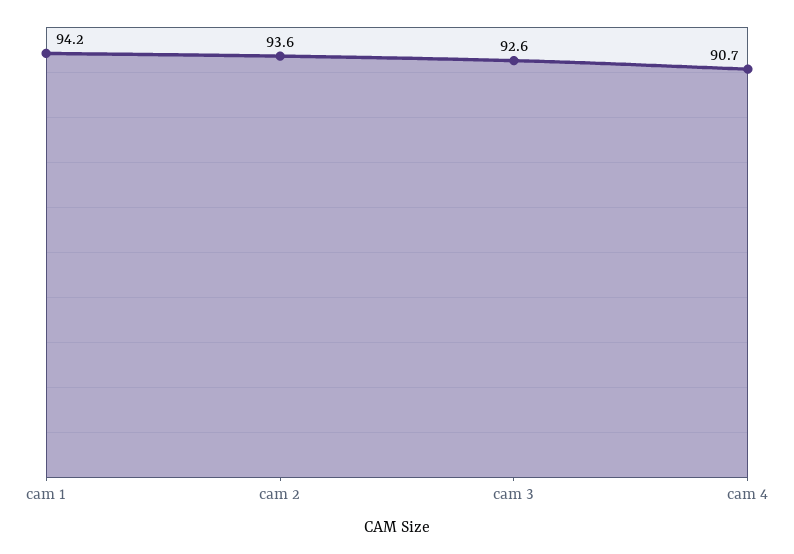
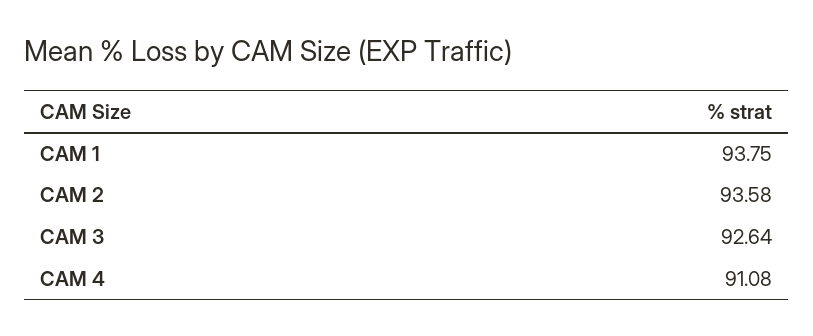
  {
-   "cam 1": 94.2,
+   "cam 1": 93.75,
    "cam 2": 93.58,
    "cam 3": 92.64,
-   "cam 4": 90.7
+   "cam 4": 91.08
  }

